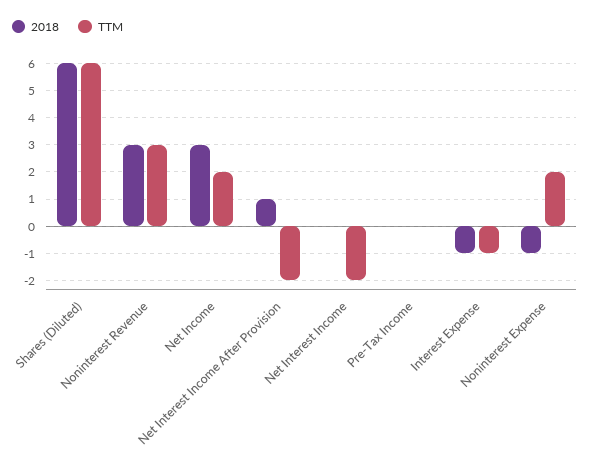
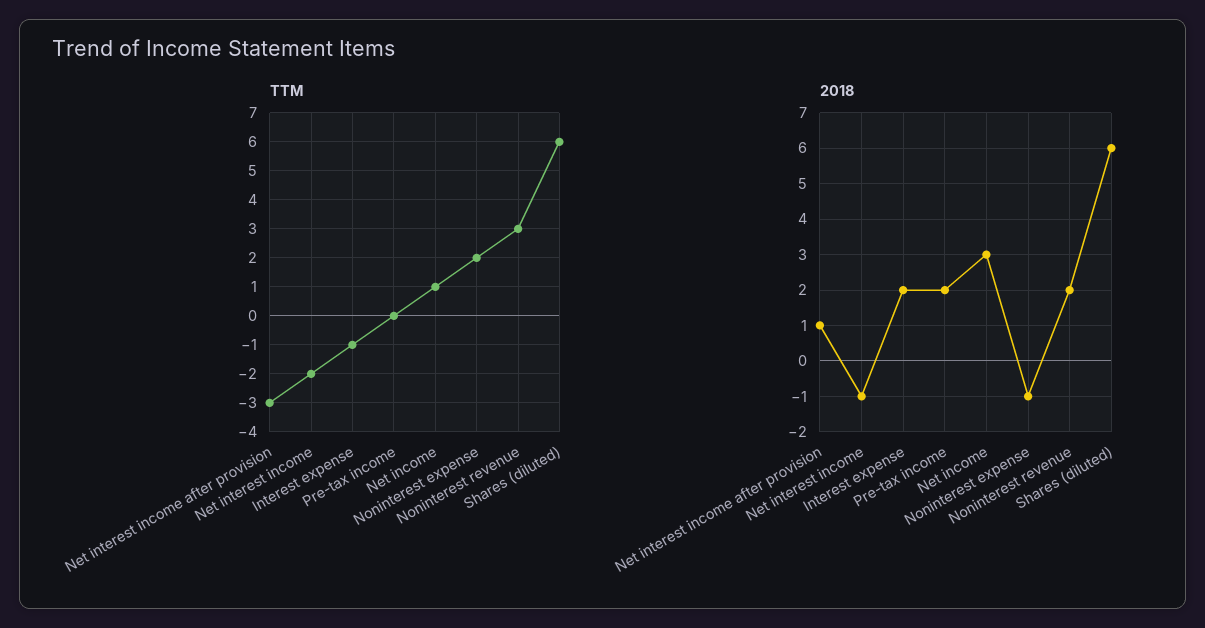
  {
    "2018": {
      "Shares (Diluted)": 6,
-     "Noninterest Revenue": 3,
+     "Noninterest Revenue": 2,
      "Net Income": 3,
      "Net Interest Income After Provision": 1,
-     "Net Interest Income": 0,
+     "Net Interest Income": -1,
-     "Pre-Tax Income": 0,
+     "Pre-Tax Income": 2,
-     "Interest Expense": -1,
+     "Interest Expense": 2,
      "Noninterest Expense": -1
    },
    "TTM": {
      "Shares (Diluted)": 6,
      "Noninterest Revenue": 3,
-     "Net Income": 2,
+     "Net Income": 1,
-     "Net Interest Income After Provision": -2,
+     "Net Interest Income After Provision": -3,
      "Net Interest Income": -2,
      "Pre-Tax Income": 0,
      "Interest Expense": -1,
      "Noninterest Expense": 2
    }
  }

